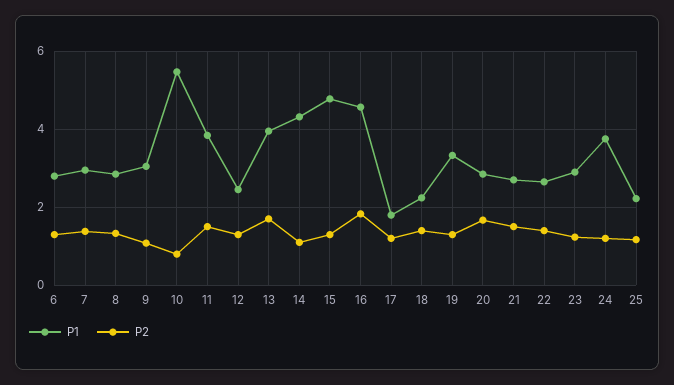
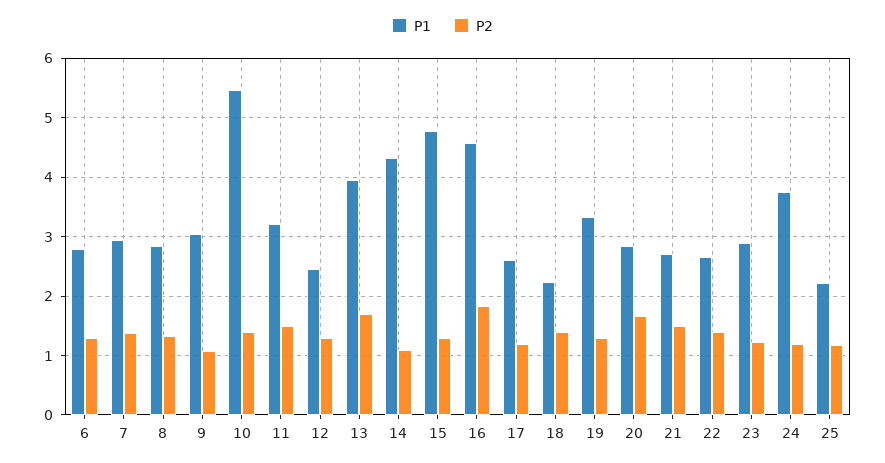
  {
    "P1": {
      "6": 2.8,
      "7": 3,
      "8": 2.8,
      "9": 3,
      "10": 5.4,
-     "11": 3.8,
+     "11": 3.2,
      "12": 2.4,
      "13": 4,
      "14": 4.4,
      "15": 4.8,
      "16": 4.6,
-     "17": 1.8,
+     "17": 2.6,
      "18": 2.2,
      "19": 3.4,
      "20": 2.8,
      "21": 2.8,
      "22": 2.6,
      "23": 3,
      "24": 3.8,
      "25": 2.2
    },
    "P2": {
      "6": 1.4,
      "7": 1.4,
      "8": 1.4,
      "9": 1,
-     "10": 0.8,
+     "10": 1.4,
      "11": 1.6,
      "12": 1.4,
      "13": 1.8,
      "14": 1.2,
      "15": 1.4,
      "16": 1.8,
      "17": 1.2,
      "18": 1.4,
      "19": 1.4,
      "20": 1.6,
      "21": 1.6,
      "22": 1.4,
      "23": 1.2,
      "24": 1.2,
      "25": 1.2
    }
  }

